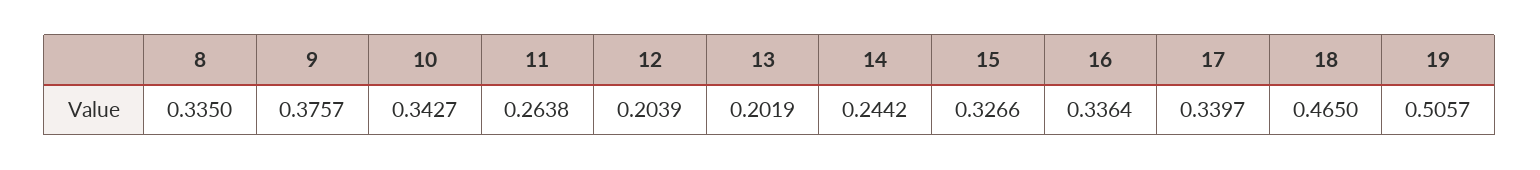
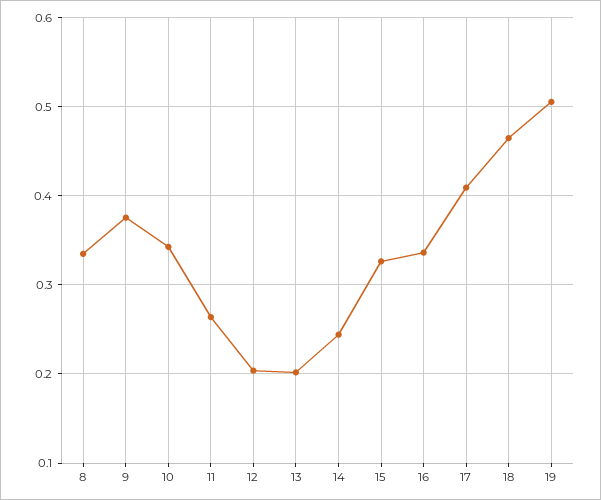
  {
    "8": 0.335,
    "9": 0.3757,
    "10": 0.3427,
    "11": 0.2638,
    "12": 0.2039,
    "13": 0.2019,
    "14": 0.2442,
    "15": 0.3266,
    "16": 0.3364,
-   "17": 0.3397,
+   "17": 0.41,
    "18": 0.465,
    "19": 0.5057
  }

